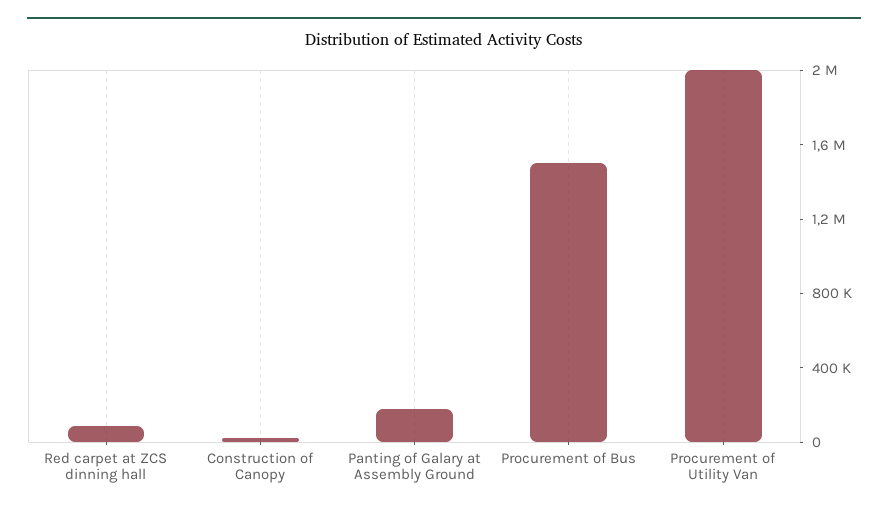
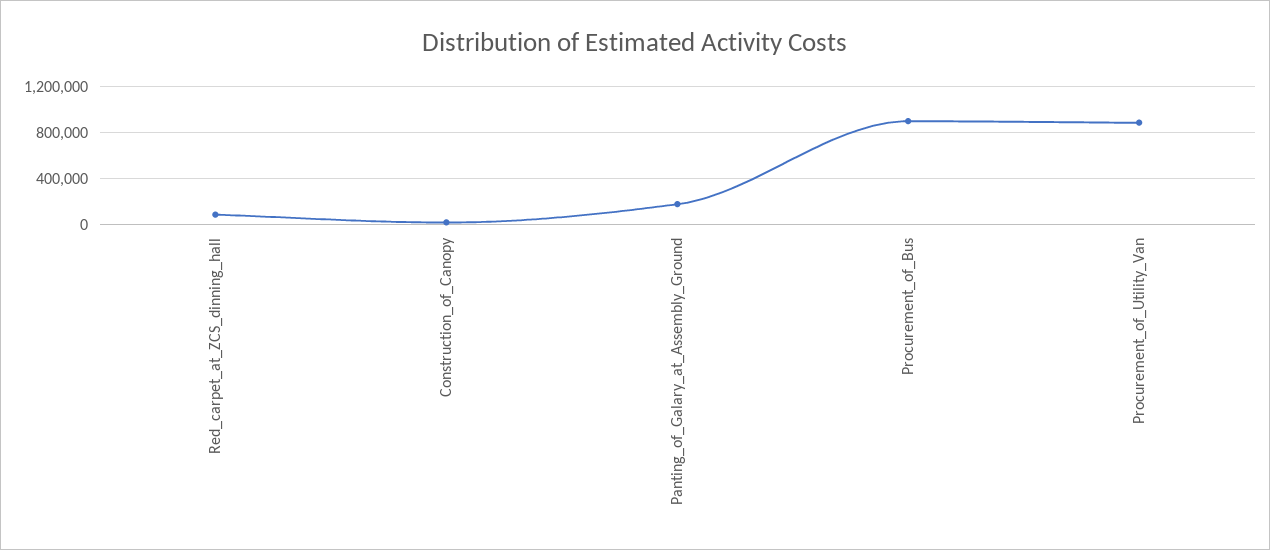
  {
    "Red carpet at ZCS dinning hall": 100000,
    "Construction of Canopy": 0,
    "Panting of Galary at Assembly Ground": 200000,
-   "Procurement of Bus": 1500000,
+   "Procurement of Bus": 900000,
-   "Procurement of Utility Van": 2000000
+   "Procurement of Utility Van": 900000
  }

